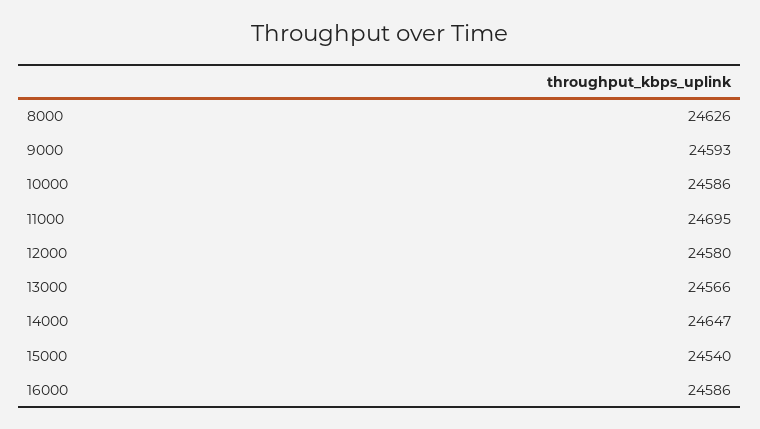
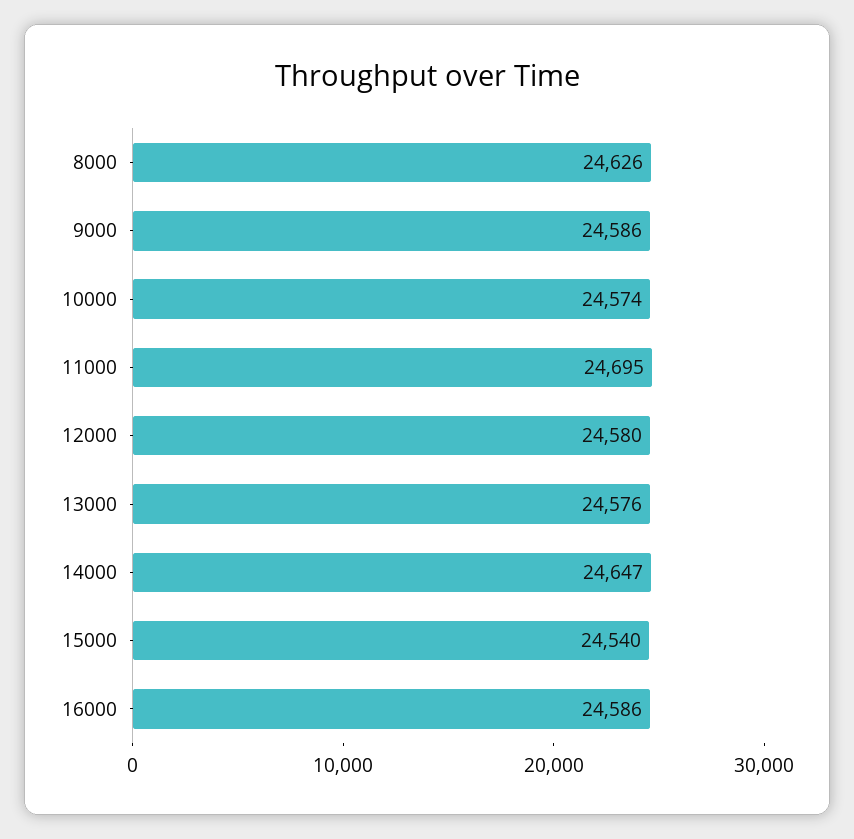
  {
    "8000": 24626,
-   "9000": 24593,
+   "9000": 24586,
-   "10000": 24586,
+   "10000": 24574,
    "11000": 24695,
    "12000": 24580,
-   "13000": 24566,
+   "13000": 24576,
    "14000": 24647,
    "15000": 24540,
    "16000": 24586
  }

